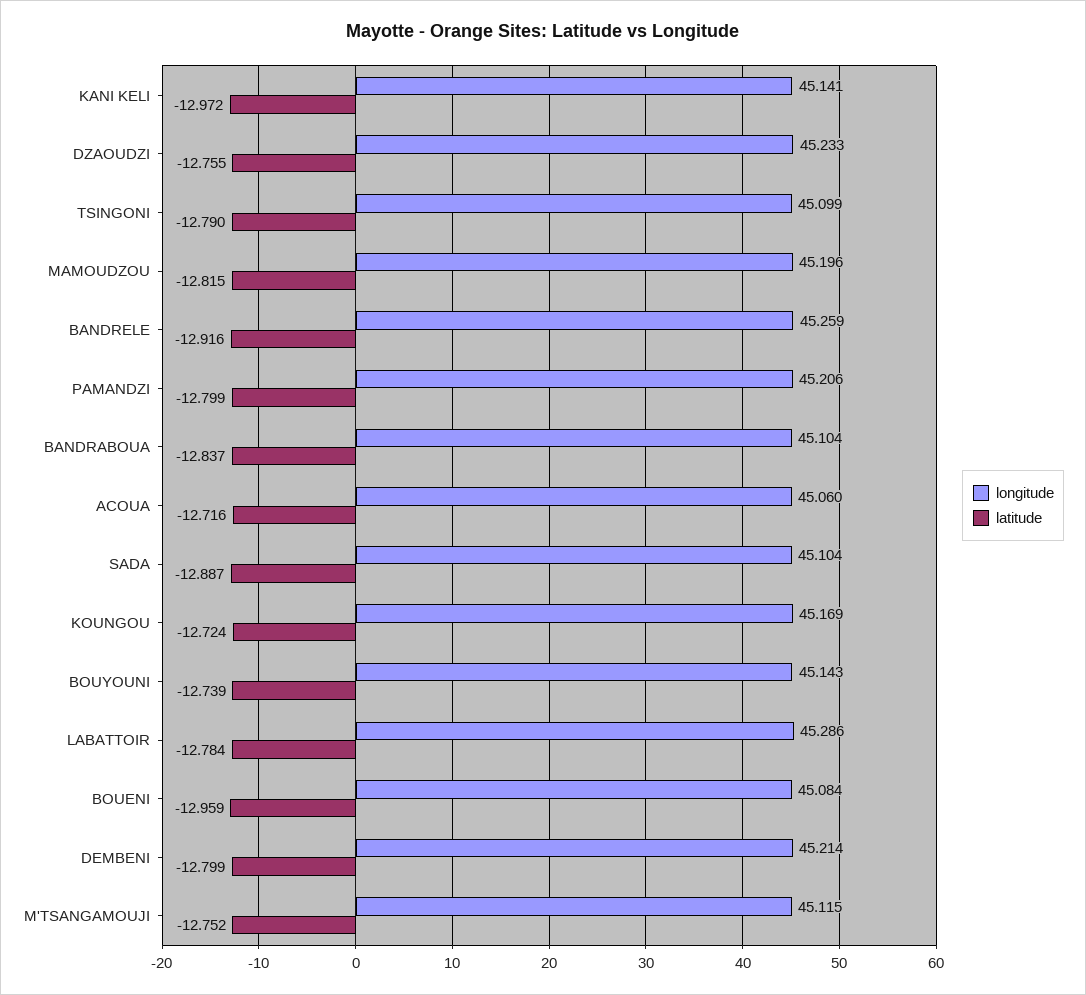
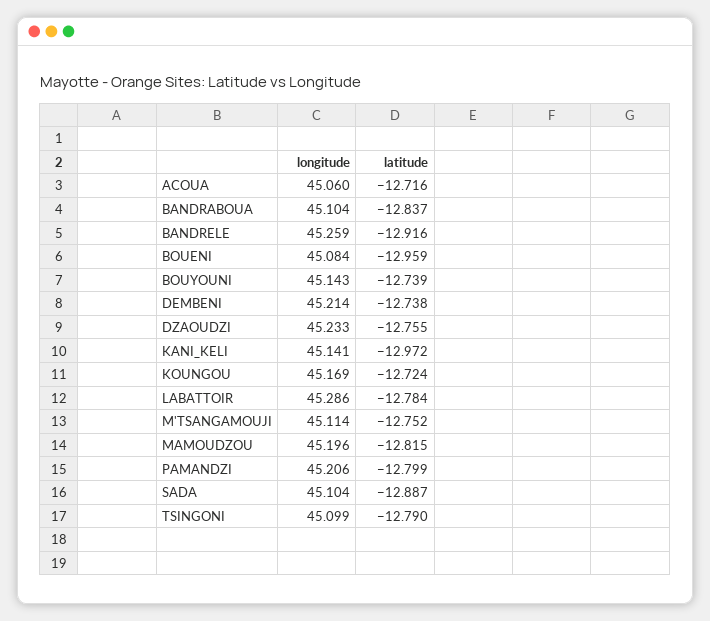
  {
    "longitude": {
      "KANI KELI": 45.141,
      "DZAOUDZI": 45.233,
      "TSINGONI": 45.099,
      "MAMOUDZOU": 45.196,
      "BANDRELE": 45.259,
      "PAMANDZI": 45.206,
      "BANDRABOUA": 45.104,
      "ACOUA": 45.06,
      "SADA": 45.104,
      "KOUNGOU": 45.169,
      "BOUYOUNI": 45.143,
      "LABATTOIR": 45.286,
      "BOUENI": 45.084,
      "DEMBENI": 45.214,
-     "M'TSANGAMOUJI": 45.115
+     "M'TSANGAMOUJI": 45.114
    },
    "latitude": {
      "KANI KELI": -12.972,
      "DZAOUDZI": -12.755,
      "TSINGONI": -12.79,
      "MAMOUDZOU": -12.815,
      "BANDRELE": -12.916,
      "PAMANDZI": -12.799,
      "BANDRABOUA": -12.837,
      "ACOUA": -12.716,
      "SADA": -12.887,
      "KOUNGOU": -12.724,
      "BOUYOUNI": -12.739,
      "LABATTOIR": -12.784,
      "BOUENI": -12.959,
-     "DEMBENI": -12.799,
+     "DEMBENI": -12.738,
      "M'TSANGAMOUJI": -12.752
    }
  }

